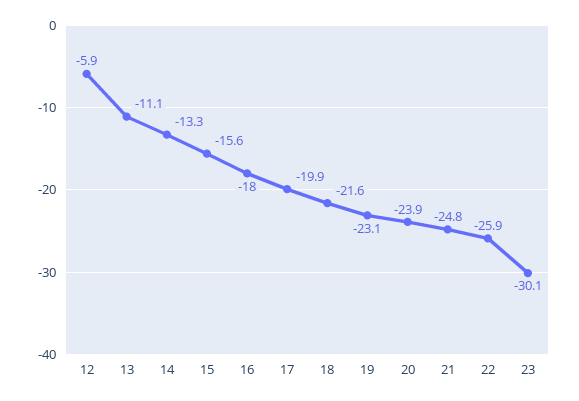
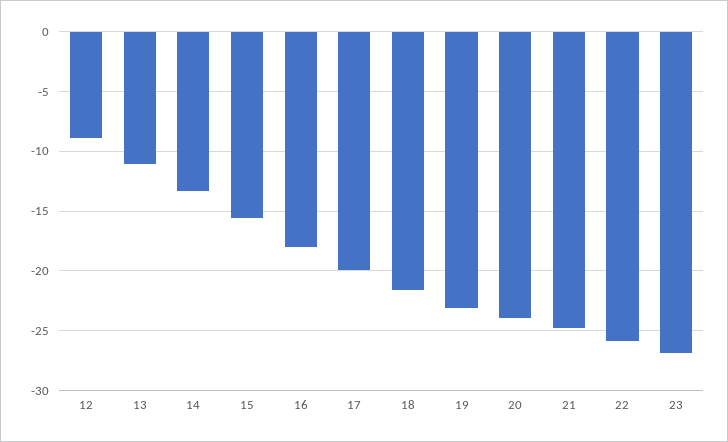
  {
-   "12": -5.9,
+   "12": -9,
    "13": -11.1,
    "14": -13.3,
    "15": -15.6,
    "16": -18,
    "17": -19.9,
    "18": -21.6,
    "19": -23.1,
    "20": -23.9,
    "21": -24.8,
    "22": -25.9,
-   "23": -30.1
+   "23": -27
  }

